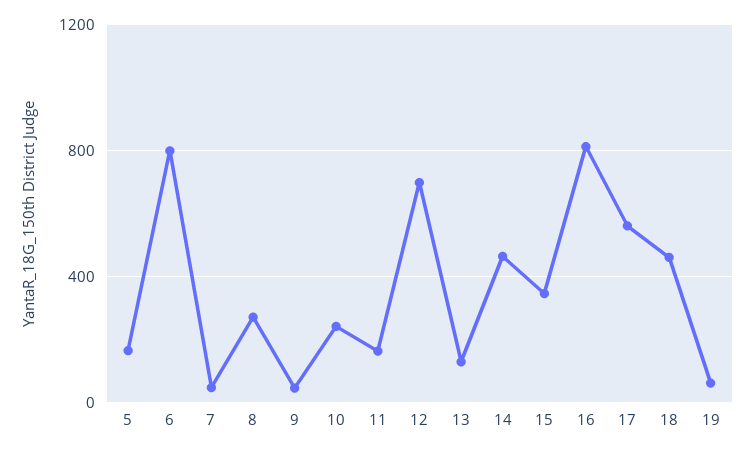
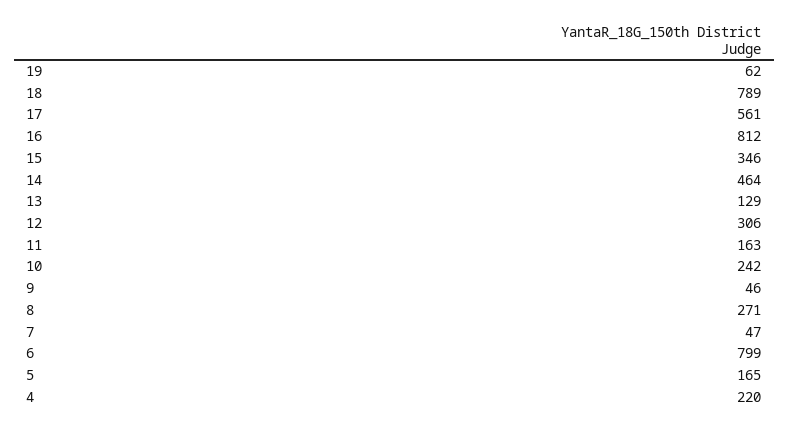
  {
    "5": 165,
    "6": 799,
    "7": 47,
    "8": 271,
    "9": 46,
    "10": 242,
    "11": 163,
-   "12": 700,
+   "12": 306,
    "13": 129,
    "14": 464,
    "15": 346,
    "16": 812,
    "17": 561,
-   "18": 450,
+   "18": 789,
-   "19": 62
+   "19": 62,
+   "4": 220
  }

